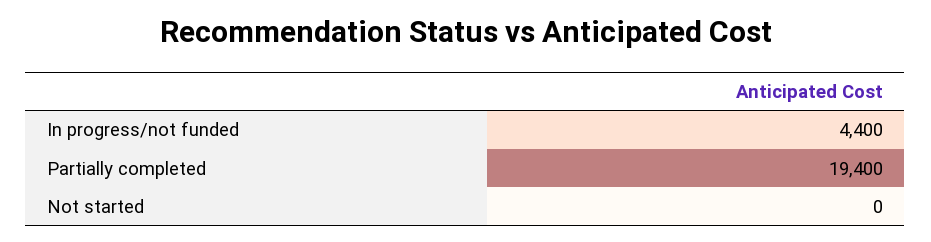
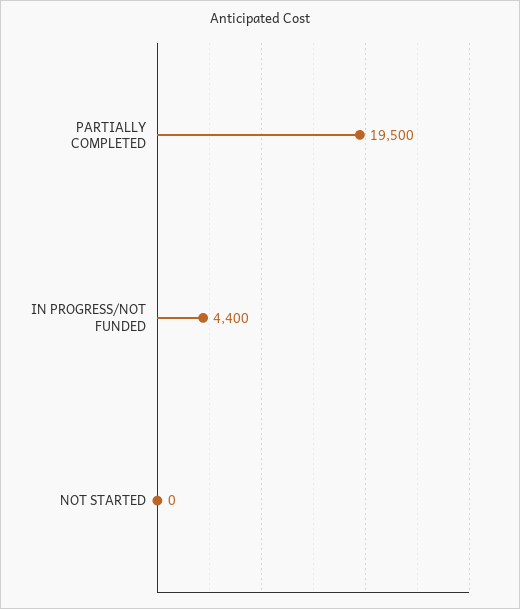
  {
    "In progress/not funded": 4400,
-   "Partially completed": 19400,
+   "Partially completed": 19500,
    "Not started": 0
  }

